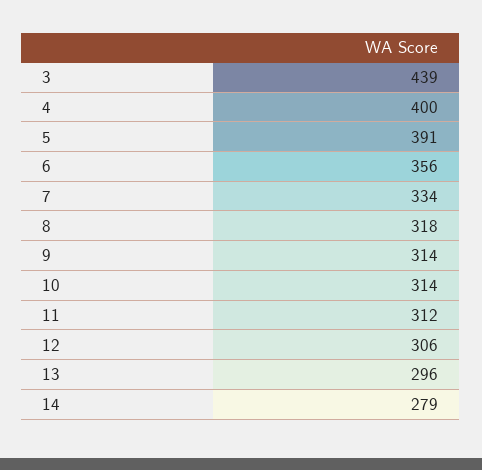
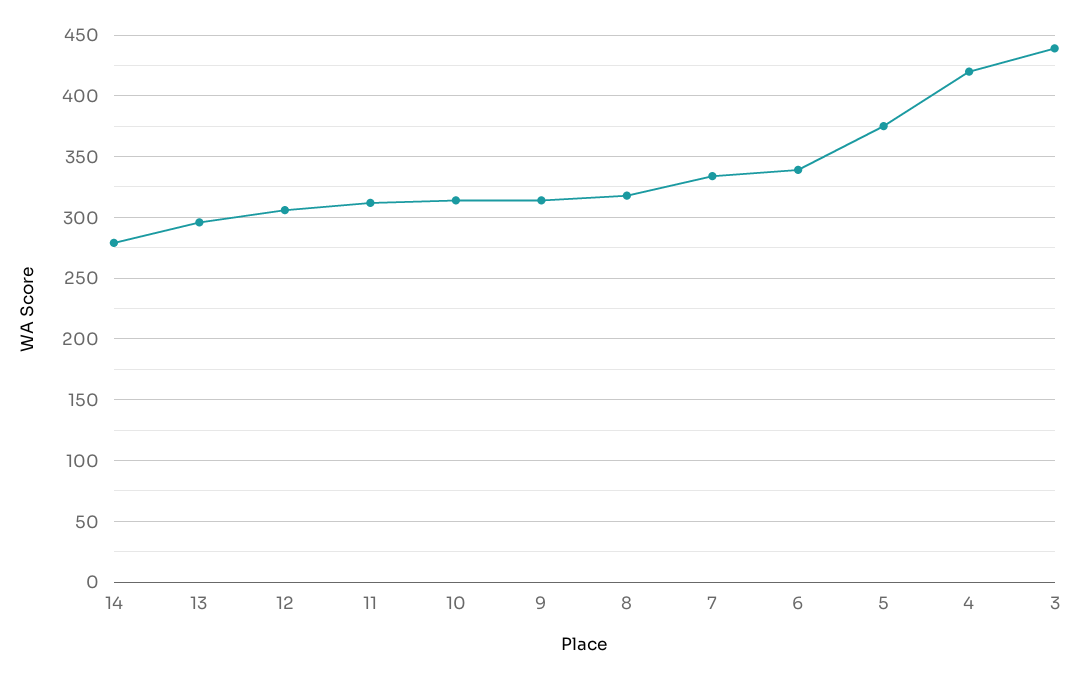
  {
    "3": 439,
-   "4": 400,
+   "4": 420,
-   "5": 391,
+   "5": 375,
-   "6": 356,
+   "6": 340,
    "7": 334,
    "8": 318,
    "9": 314,
    "10": 314,
    "11": 312,
    "12": 306,
    "13": 296,
    "14": 279
  }

